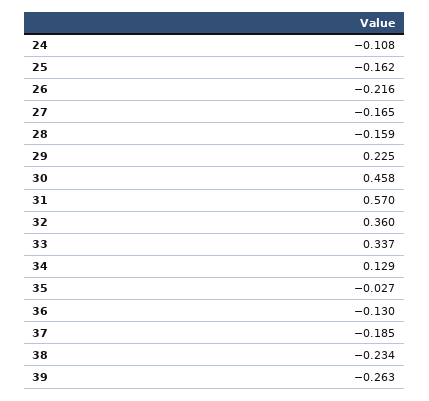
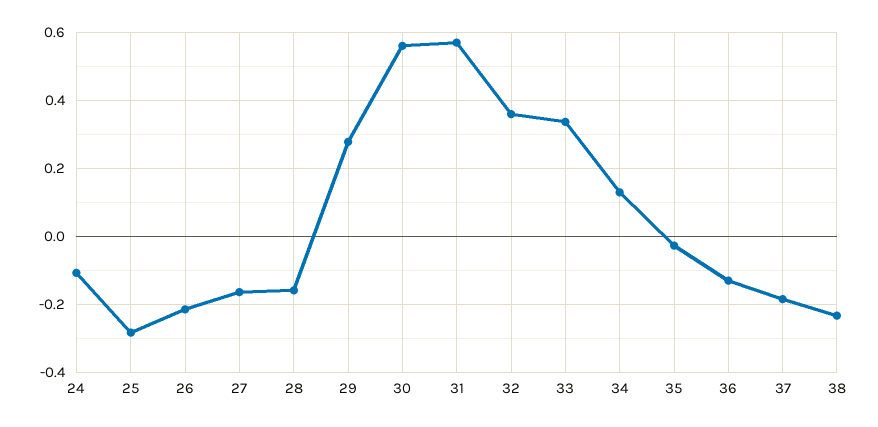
  {
    "24": -0.108,
-   "25": -0.162,
+   "25": -0.28,
    "26": -0.216,
    "27": -0.165,
    "28": -0.159,
-   "29": 0.225,
+   "29": 0.28,
-   "30": 0.458,
+   "30": 0.56,
    "31": 0.57,
    "32": 0.36,
    "33": 0.337,
    "34": 0.129,
    "35": -0.027,
    "36": -0.13,
    "37": -0.185,
-   "38": -0.234,
+   "38": -0.234
-   "39": -0.263
  }

